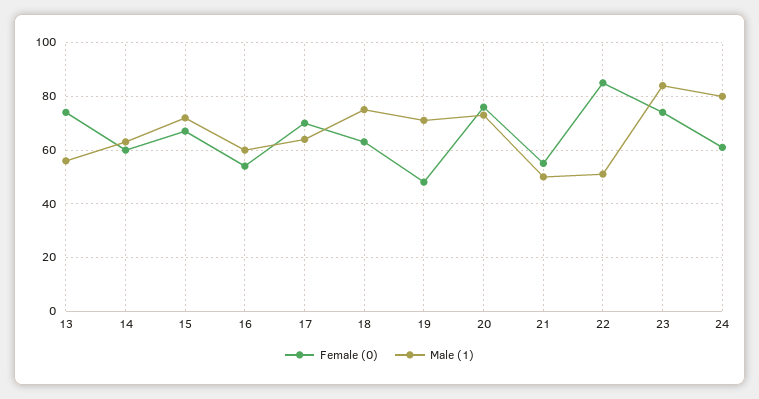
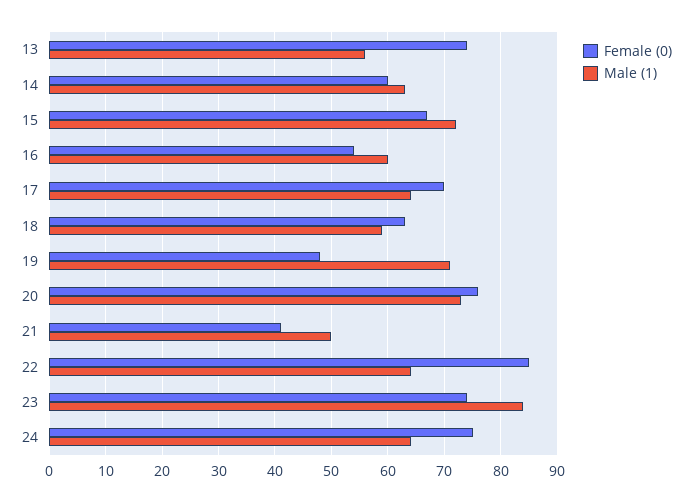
  {
    "Female (0)": {
      "13": 75,
      "14": 60,
      "15": 65,
      "16": 55,
      "17": 70,
      "18": 65,
      "19": 50,
      "20": 75,
-     "21": 55,
+     "21": 40,
      "22": 85,
      "23": 75,
-     "24": 60
+     "24": 75
    },
    "Male (1)": {
      "13": 55,
      "14": 65,
      "15": 70,
      "16": 60,
      "17": 65,
-     "18": 75,
+     "18": 60,
      "19": 70,
      "20": 75,
      "21": 50,
-     "22": 50,
+     "22": 65,
      "23": 85,
-     "24": 80
+     "24": 65
    }
  }

